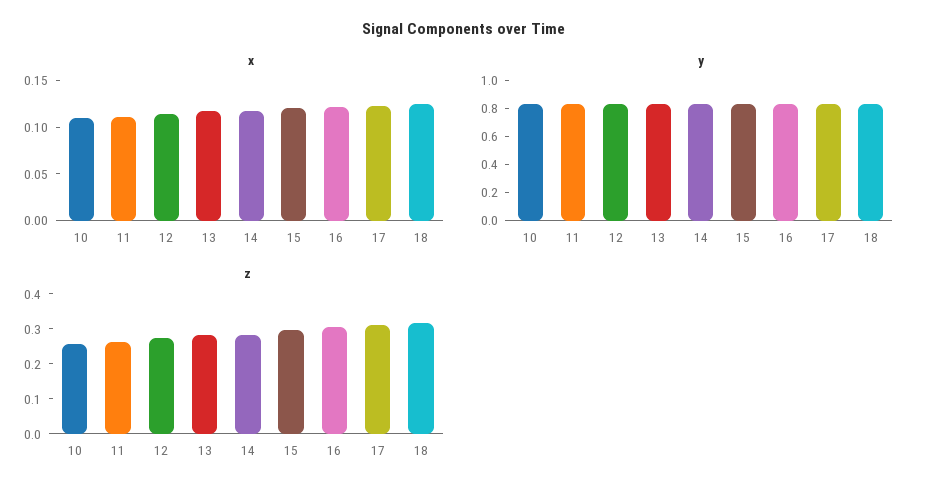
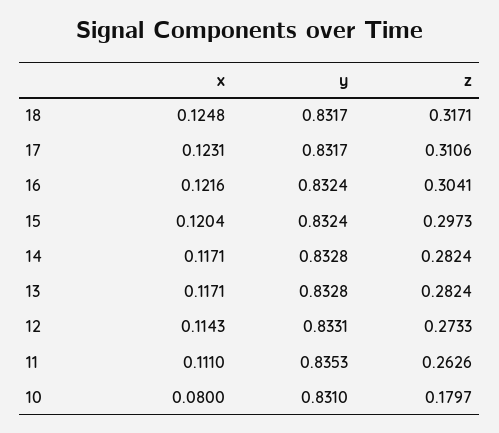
  {
    "x": {
-     "10": 0.11,
+     "10": 0.08,
      "11": 0.111,
      "12": 0.1143,
      "13": 0.1171,
      "14": 0.1171,
      "15": 0.1204,
      "16": 0.1216,
      "17": 0.1231,
      "18": 0.1248
    },
    "y": {
      "10": 0.831,
      "11": 0.8353,
      "12": 0.8331,
      "13": 0.8328,
      "14": 0.8328,
      "15": 0.8324,
      "16": 0.8324,
      "17": 0.8317,
      "18": 0.8317
    },
    "z": {
-     "10": 0.25,
+     "10": 0.1797,
      "11": 0.2626,
      "12": 0.2733,
      "13": 0.2824,
      "14": 0.2824,
      "15": 0.2973,
      "16": 0.3041,
      "17": 0.3106,
      "18": 0.3171
    }
  }

